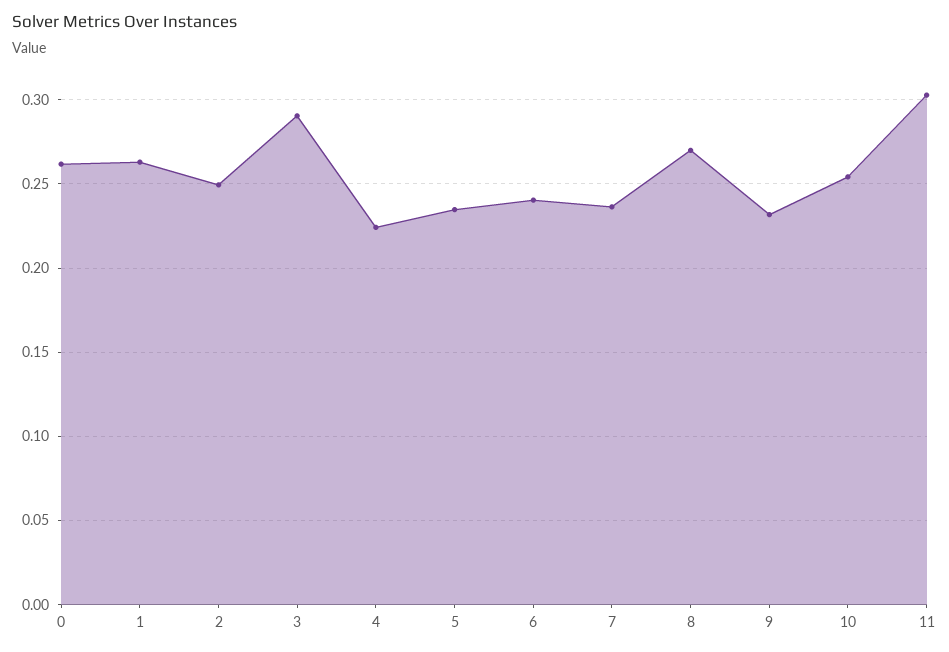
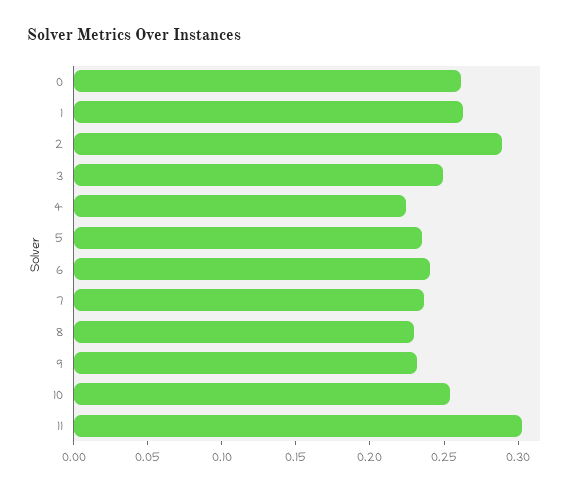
  {
    "0": 0.26,
    "1": 0.265,
-   "2": 0.25,
+   "2": 0.29,
-   "3": 0.29,
+   "3": 0.25,
    "4": 0.225,
    "5": 0.235,
    "6": 0.24,
    "7": 0.235,
-   "8": 0.27,
+   "8": 0.23,
    "9": 0.23,
    "10": 0.255,
    "11": 0.305
  }

